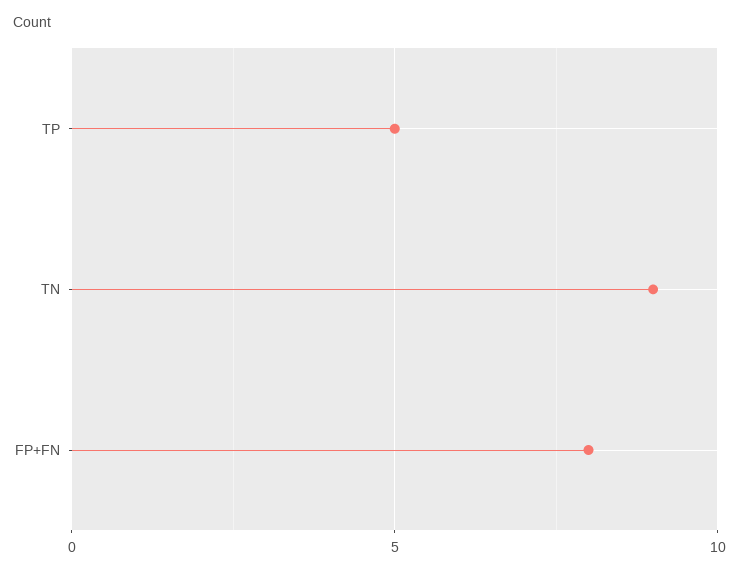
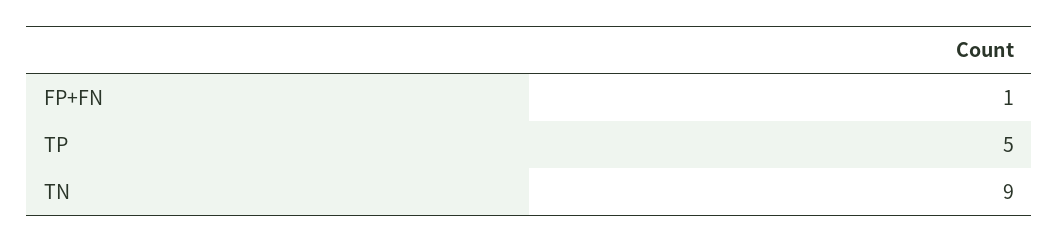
  {
    "TP": 5,
    "TN": 9,
-   "FP+FN": 8
+   "FP+FN": 1
  }

